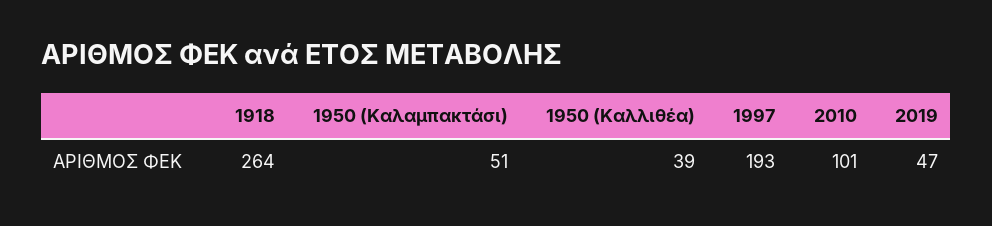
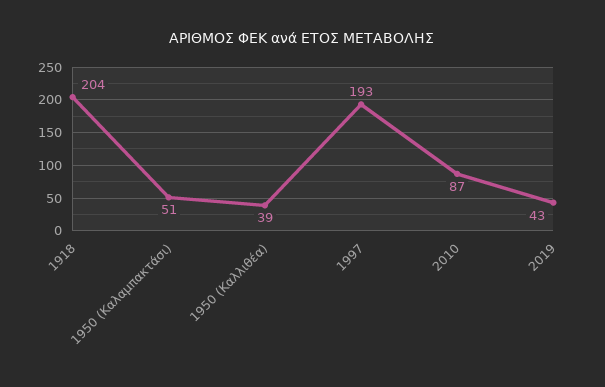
  {
-   "1918": 264,
+   "1918": 204,
    "1950 (Καλαμπακτάσι)": 51,
    "1950 (Καλλιθέα)": 39,
    "1997": 193,
-   "2010": 101,
+   "2010": 87,
-   "2019": 47
+   "2019": 43
  }

